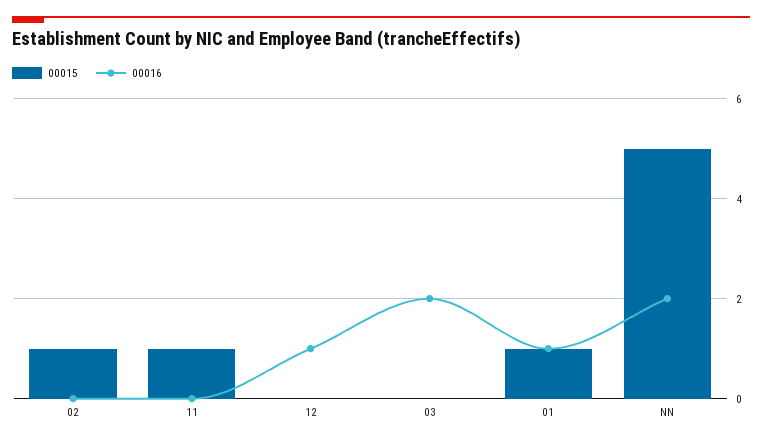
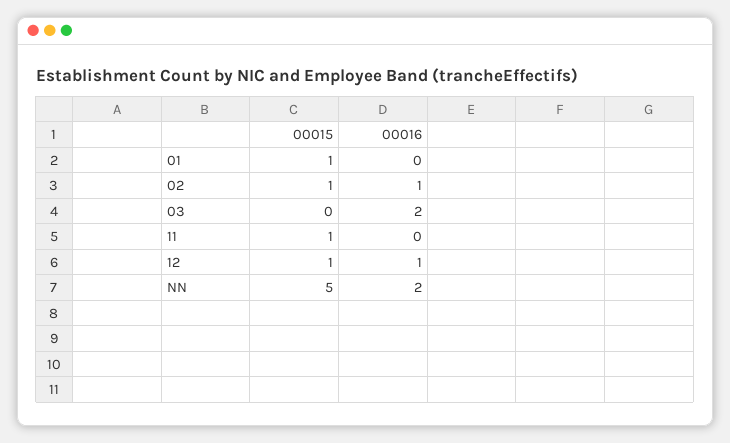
  {
    "00015": {
      "02": 1,
      "11": 1,
-     "12": 0,
+     "12": 1,
      "03": 0,
      "01": 1,
      "NN": 5
    },
    "00016": {
-     "02": 0,
+     "02": 1,
      "11": 0,
      "12": 1,
      "03": 2,
-     "01": 1,
+     "01": 0,
      "NN": 2
    }
  }

